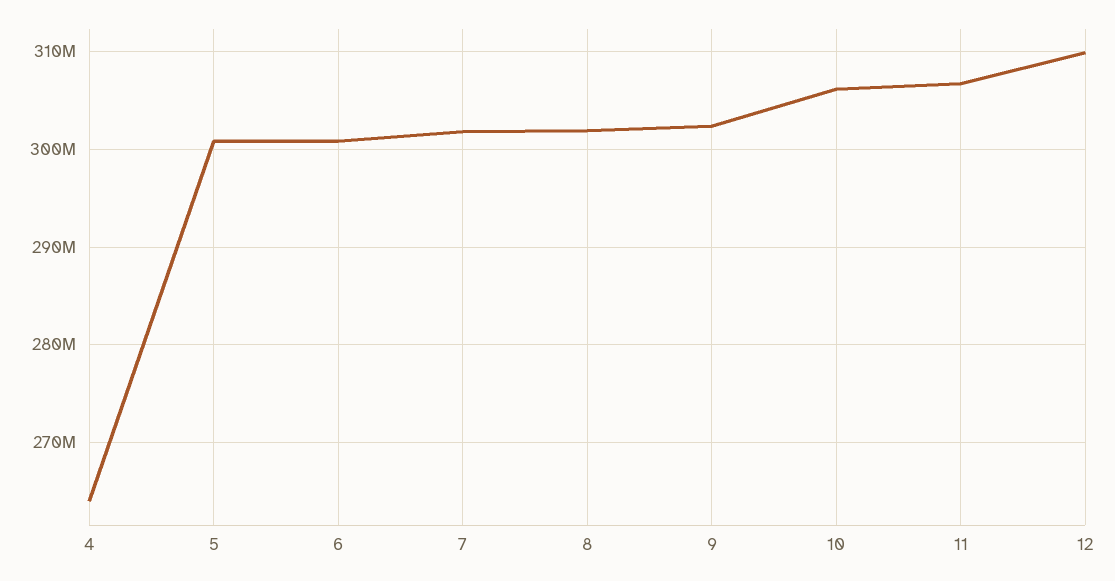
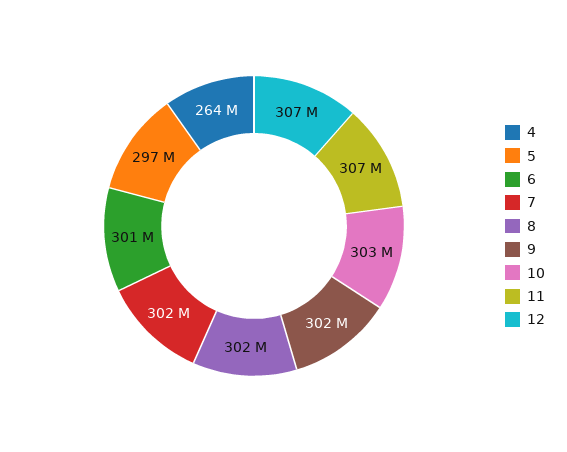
  {
    "4": 264000000,
-   "5": 301000000,
+   "5": 297000000,
    "6": 301000000,
    "7": 302000000,
    "8": 302000000,
    "9": 302000000,
-   "10": 306000000,
+   "10": 303000000,
    "11": 307000000,
-   "12": 310000000
+   "12": 307000000
  }

